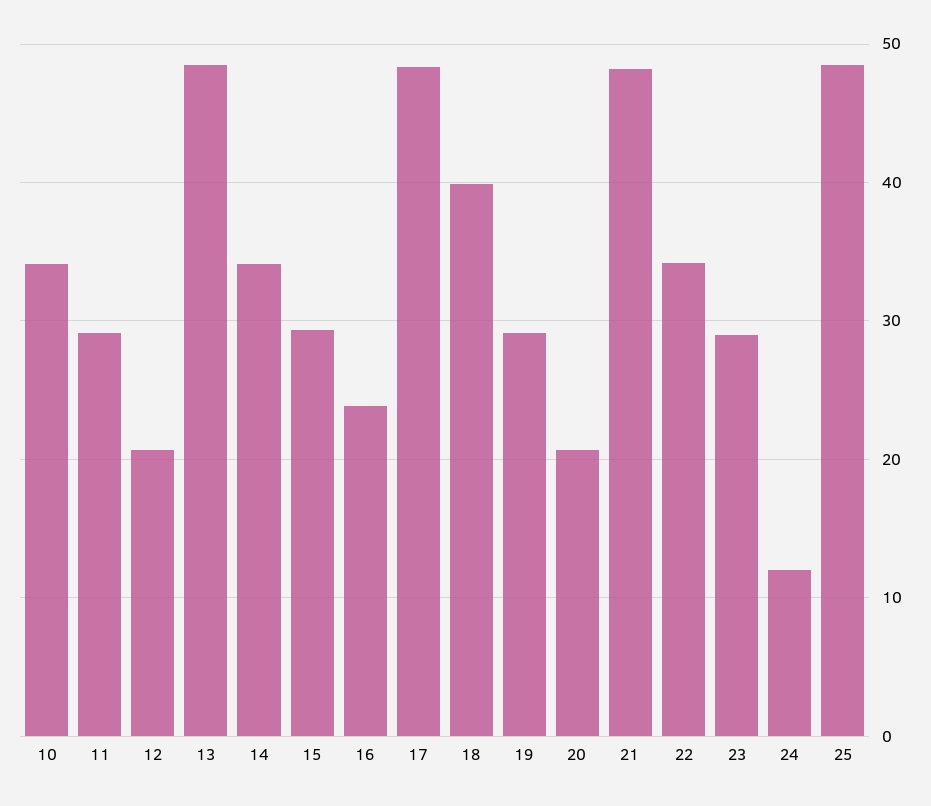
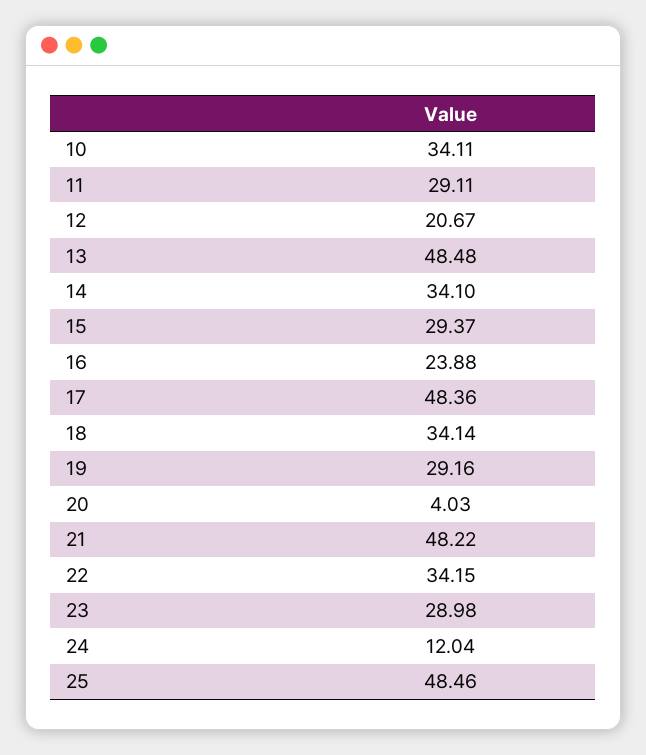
  {
    "10": 34.11,
    "11": 29.11,
    "12": 20.67,
    "13": 48.48,
    "14": 34.1,
    "15": 29.37,
    "16": 23.88,
    "17": 48.36,
-   "18": 40,
+   "18": 34.14,
    "19": 29.16,
-   "20": 21,
+   "20": 4.03,
    "21": 48.22,
    "22": 34.15,
    "23": 28.98,
    "24": 12.04,
    "25": 48.46
  }

